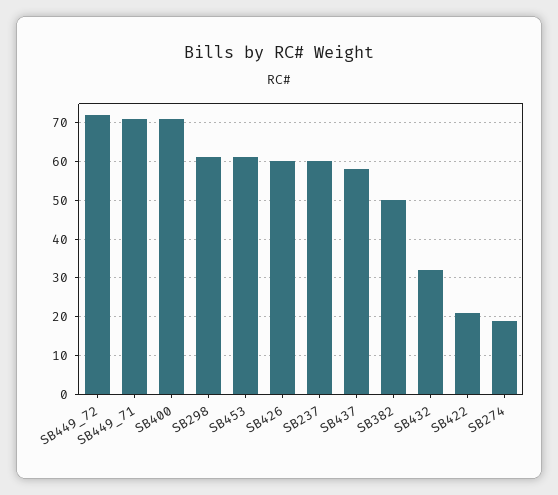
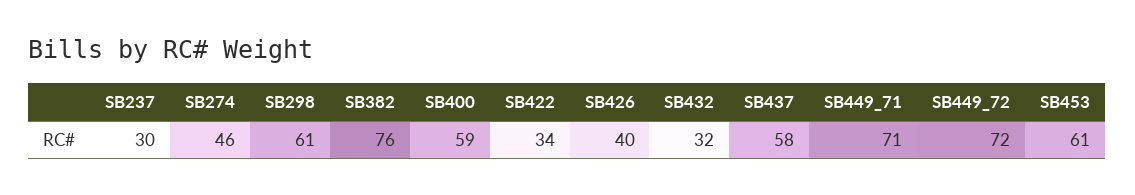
  {
    "SB449_72": 72,
    "SB449_71": 71,
-   "SB400": 70,
+   "SB400": 59,
    "SB298": 61,
    "SB453": 61,
-   "SB426": 60,
+   "SB426": 40,
-   "SB237": 60,
+   "SB237": 30,
    "SB437": 58,
-   "SB382": 50,
+   "SB382": 76,
    "SB432": 32,
-   "SB422": 20,
+   "SB422": 34,
-   "SB274": 20
+   "SB274": 46
  }

